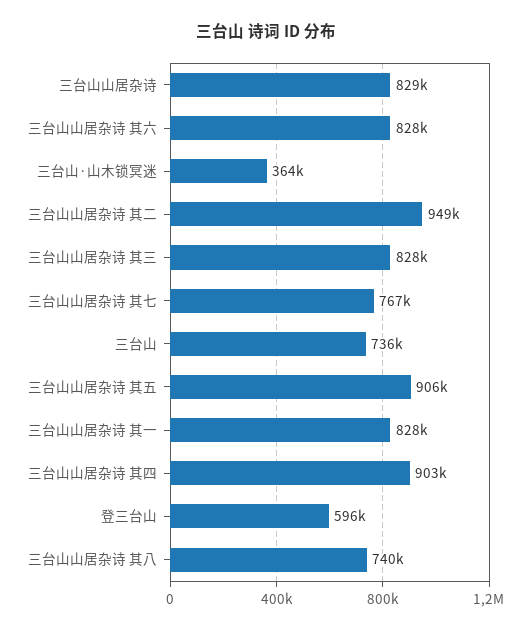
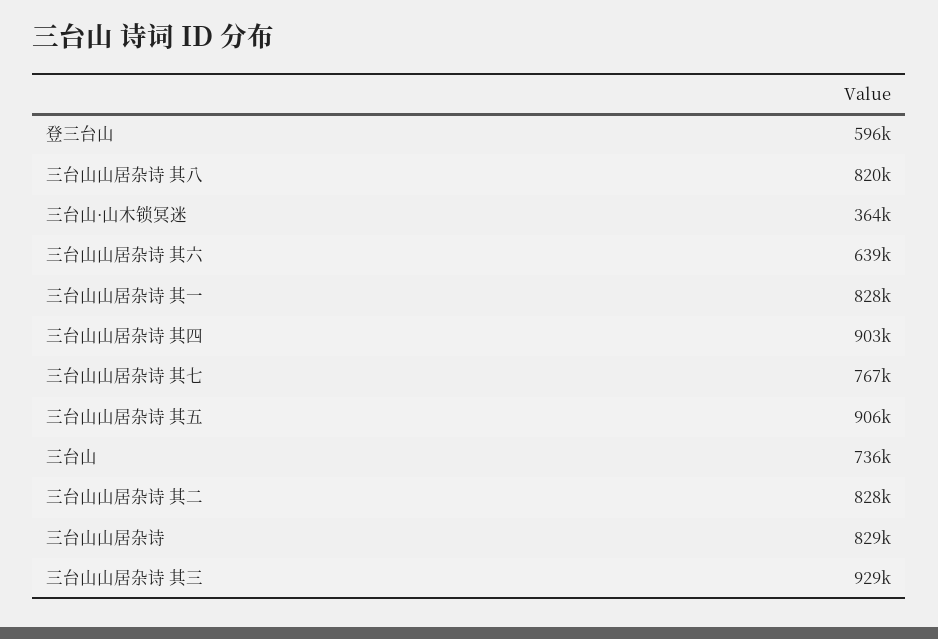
  {
    "三台山山居杂诗": 829000,
-   "三台山山居杂诗 其六": 828000,
+   "三台山山居杂诗 其六": 639000,
    "三台山·山木锁冥迷": 364000,
-   "三台山山居杂诗 其二": 949000,
+   "三台山山居杂诗 其二": 828000,
-   "三台山山居杂诗 其三": 828000,
+   "三台山山居杂诗 其三": 929000,
    "三台山山居杂诗 其七": 767000,
    "三台山": 736000,
    "三台山山居杂诗 其五": 906000,
    "三台山山居杂诗 其一": 828000,
    "三台山山居杂诗 其四": 903000,
    "登三台山": 596000,
-   "三台山山居杂诗 其八": 740000
+   "三台山山居杂诗 其八": 820000
  }

